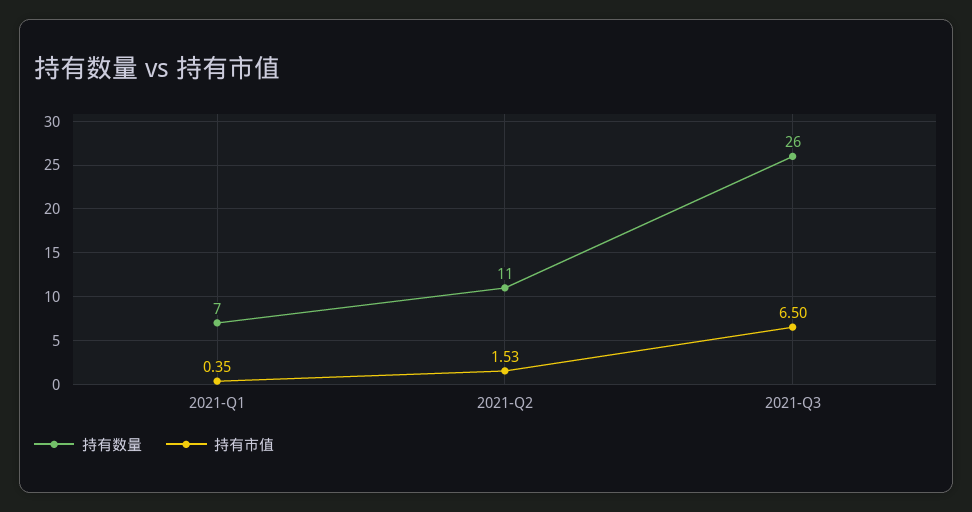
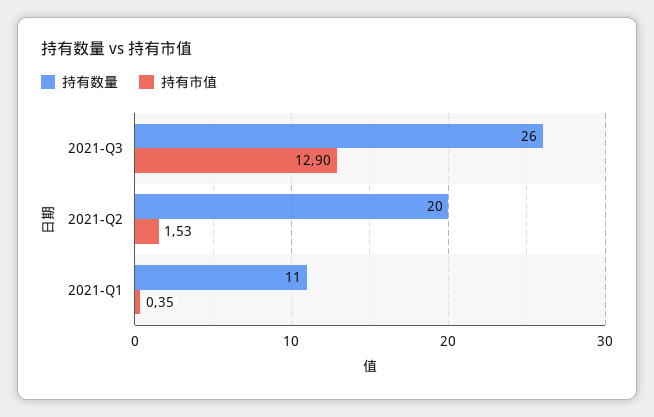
  {
    "持有数量": {
-     "2021-Q1": 7,
+     "2021-Q1": 11,
-     "2021-Q2": 11,
+     "2021-Q2": 20,
      "2021-Q3": 26
    },
    "持有市值": {
      "2021-Q1": 0.35,
      "2021-Q2": 1.53,
-     "2021-Q3": 6.5
+     "2021-Q3": 12.9
    }
  }

